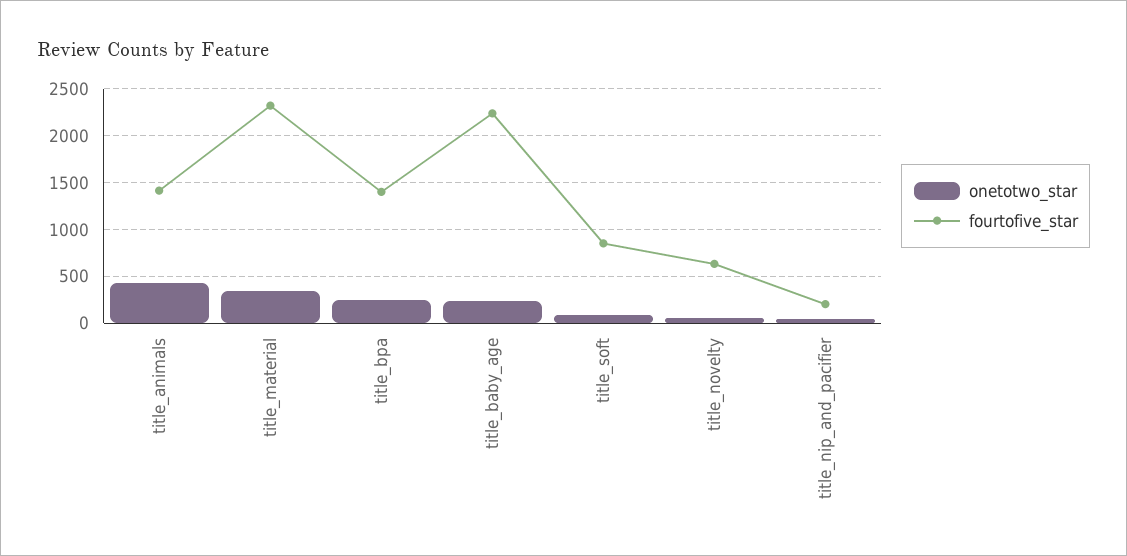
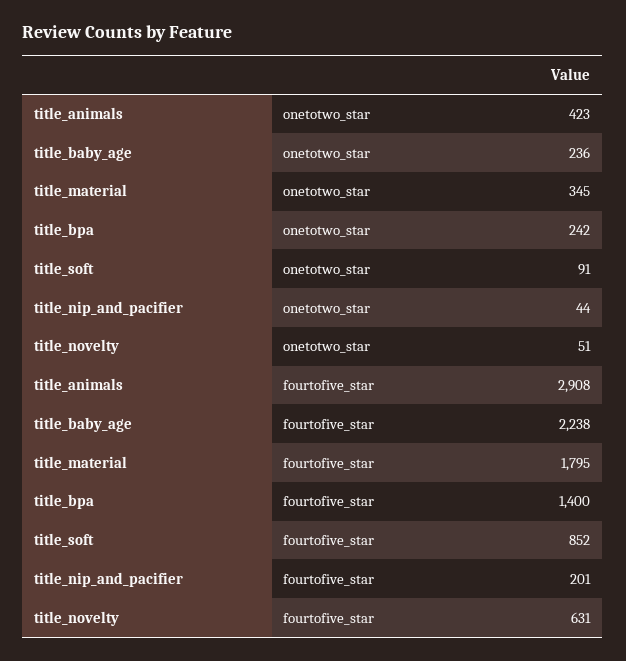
  {
    "onetotwo_star": {
      "title_animals": 423,
      "title_material": 345,
      "title_bpa": 242,
      "title_baby_age": 236,
      "title_soft": 91,
      "title_novelty": 51,
      "title_nip_and_pacifier": 44
    },
    "fourtofive_star": {
-     "title_animals": 1400,
+     "title_animals": 2908,
-     "title_material": 2300,
+     "title_material": 1795,
      "title_bpa": 1400,
      "title_baby_age": 2238,
      "title_soft": 852,
      "title_novelty": 631,
      "title_nip_and_pacifier": 201
    }
  }

